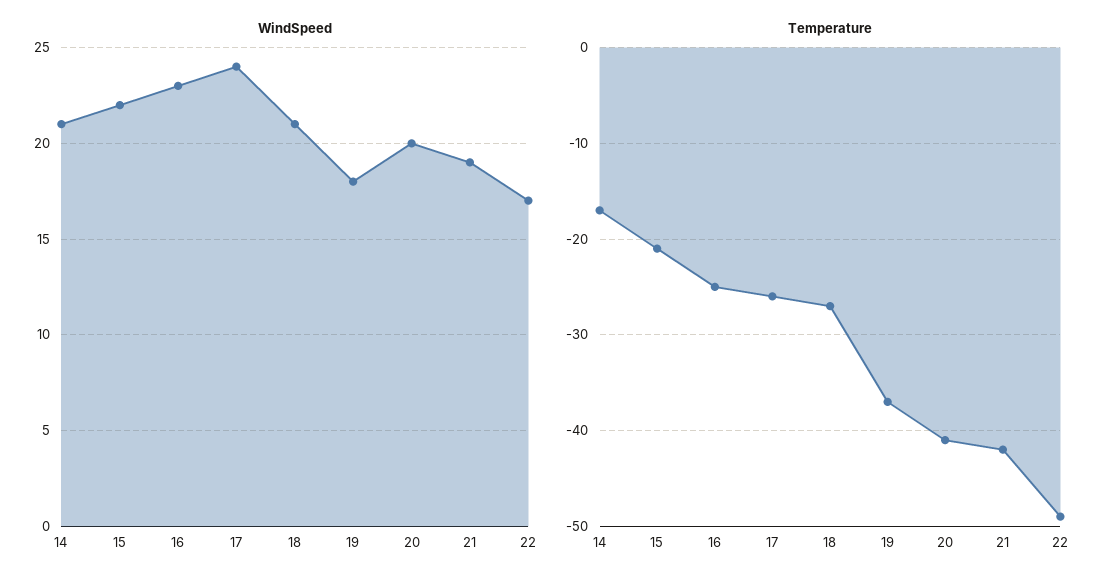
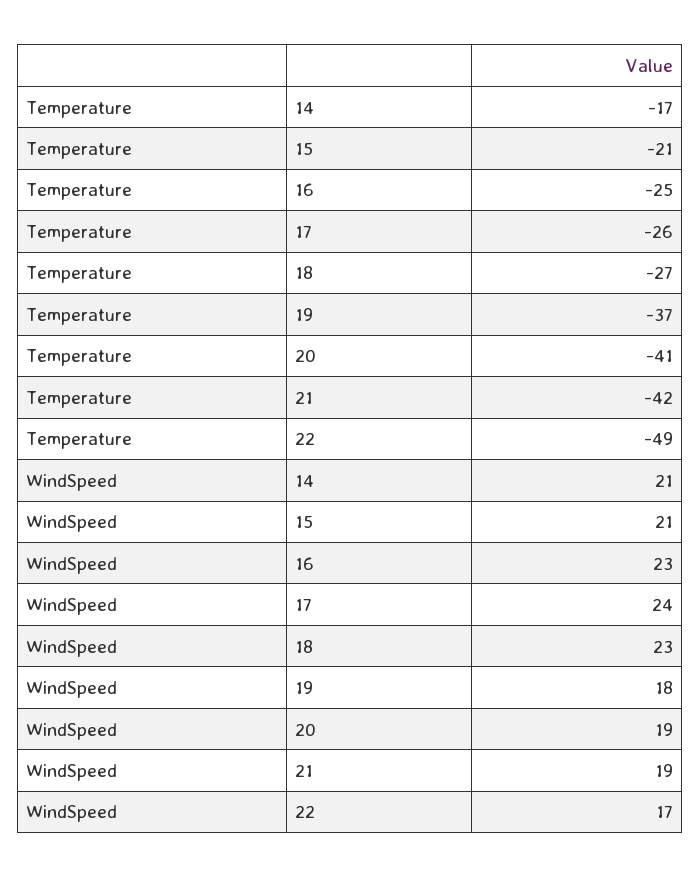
  {
    "WindSpeed": {
      "14": 21,
-     "15": 22,
+     "15": 21,
      "16": 23,
      "17": 24,
-     "18": 21,
+     "18": 23,
      "19": 18,
-     "20": 20,
+     "20": 19,
      "21": 19,
      "22": 17
    },
    "Temperature": {
      "14": -17,
      "15": -21,
      "16": -25,
      "17": -26,
      "18": -27,
      "19": -37,
      "20": -41,
      "21": -42,
      "22": -49
    }
  }

